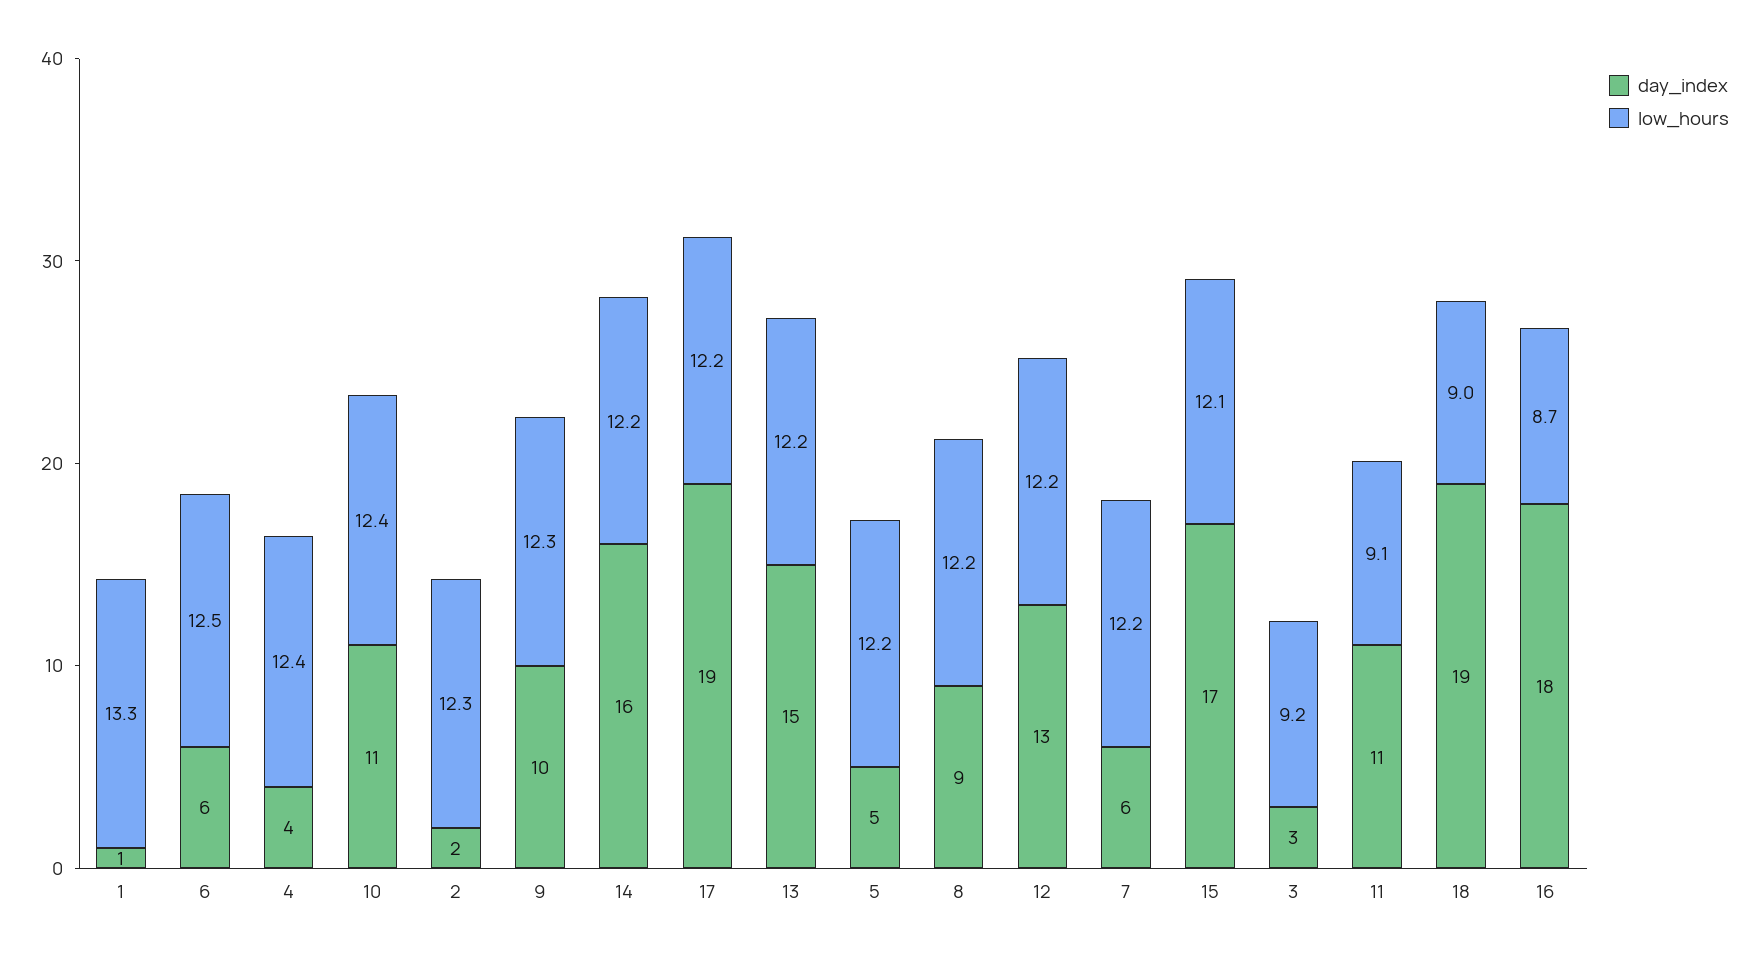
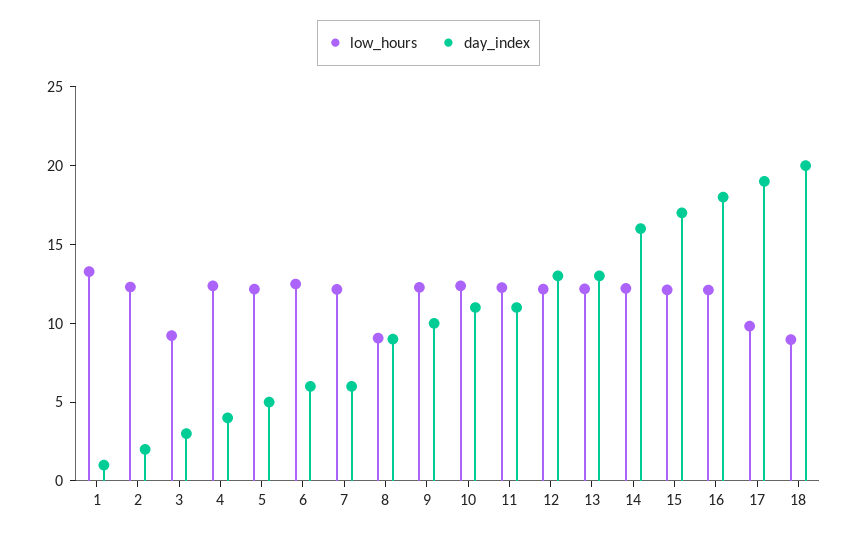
  {
    "day_index": {
      "1": 1,
      "6": 6,
      "4": 4,
      "10": 11,
      "2": 2,
      "9": 10,
      "14": 16,
      "17": 19,
-     "13": 15,
+     "13": 13,
      "5": 5,
      "8": 9,
      "12": 13,
      "7": 6,
      "15": 17,
      "3": 3,
      "11": 11,
-     "18": 19,
+     "18": 20,
      "16": 18
    },
    "low_hours": {
      "1": 13.3,
      "6": 12.5,
      "4": 12.4,
      "10": 12.4,
      "2": 12.3,
      "9": 12.3,
      "14": 12.2,
-     "17": 12.2,
+     "17": 10,
      "13": 12.2,
      "5": 12.2,
-     "8": 12.2,
+     "8": 9,
      "12": 12.2,
      "7": 12.2,
      "15": 12.1,
      "3": 9.2,
-     "11": 9.1,
+     "11": 12,
      "18": 9,
-     "16": 8.7
+     "16": 12
    }
  }

